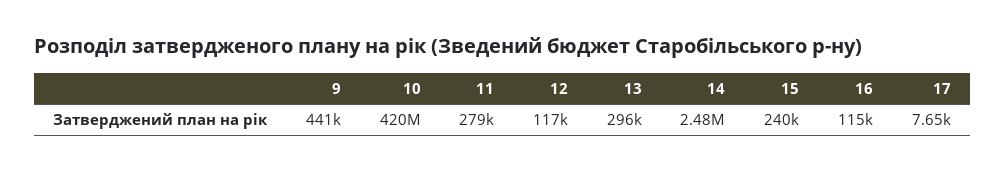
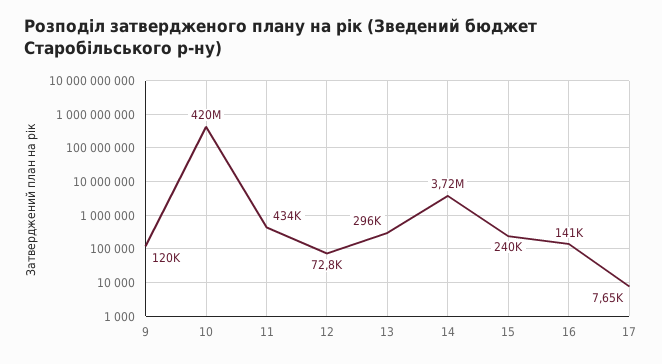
  {
-   "9": 441000,
+   "9": 120000,
    "10": 420000000,
-   "11": 279000,
+   "11": 434000,
-   "12": 117000,
+   "12": 72800,
    "13": 296000,
-   "14": 2480000,
+   "14": 3720000,
    "15": 240000,
-   "16": 115000,
+   "16": 141000,
    "17": 7650
  }

